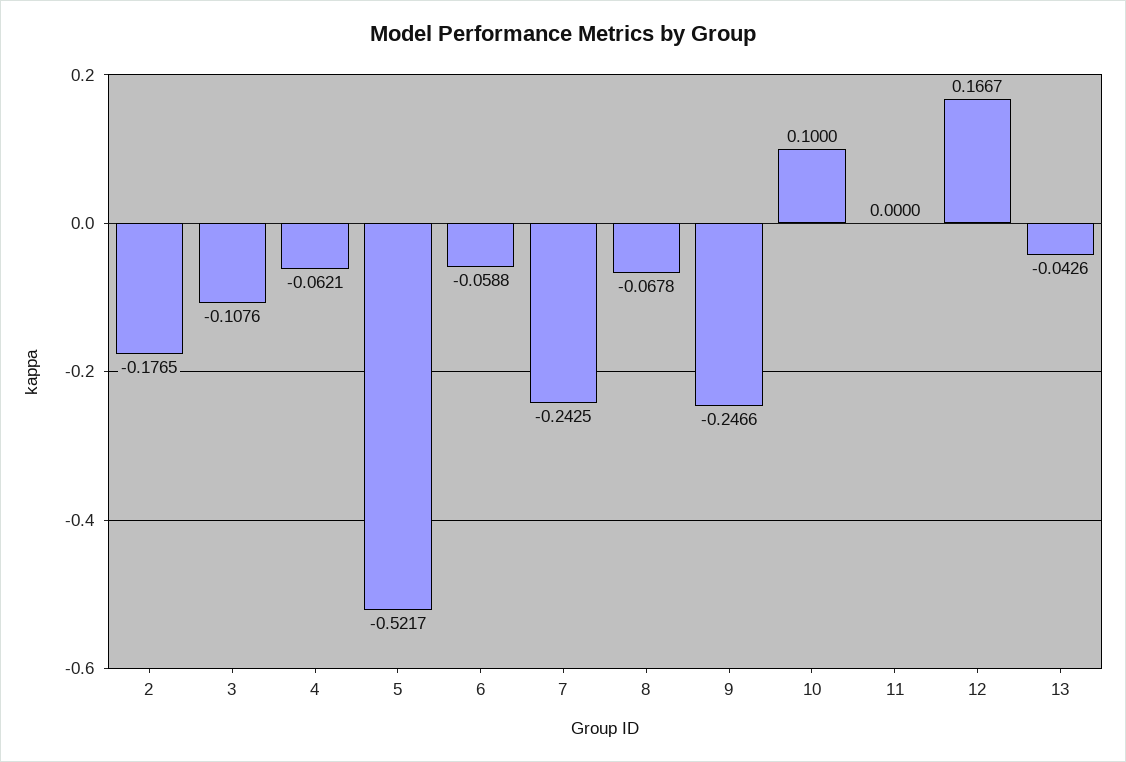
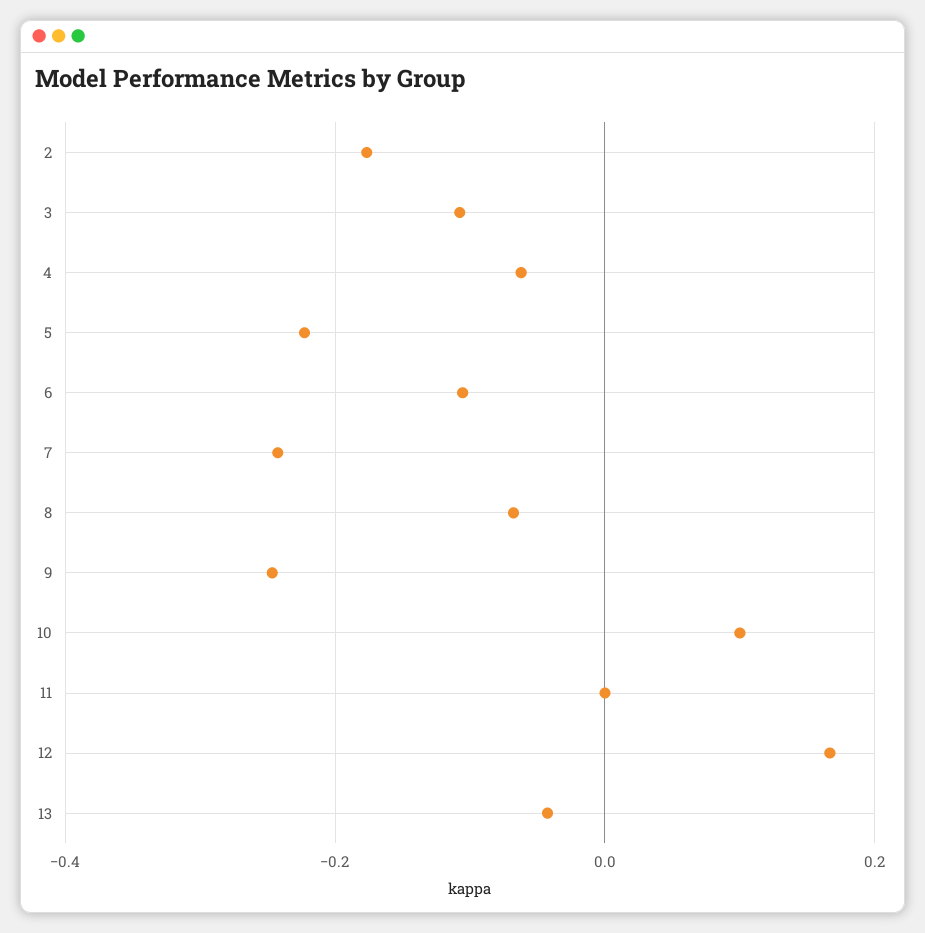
  {
    "2": -0.1765,
    "3": -0.1076,
    "4": -0.0621,
-   "5": -0.5217,
+   "5": -0.22,
-   "6": -0.0588,
+   "6": -0.1,
    "7": -0.2425,
    "8": -0.0678,
    "9": -0.2466,
    "10": 0.1,
    "11": 0,
    "12": 0.1667,
    "13": -0.0426
  }

